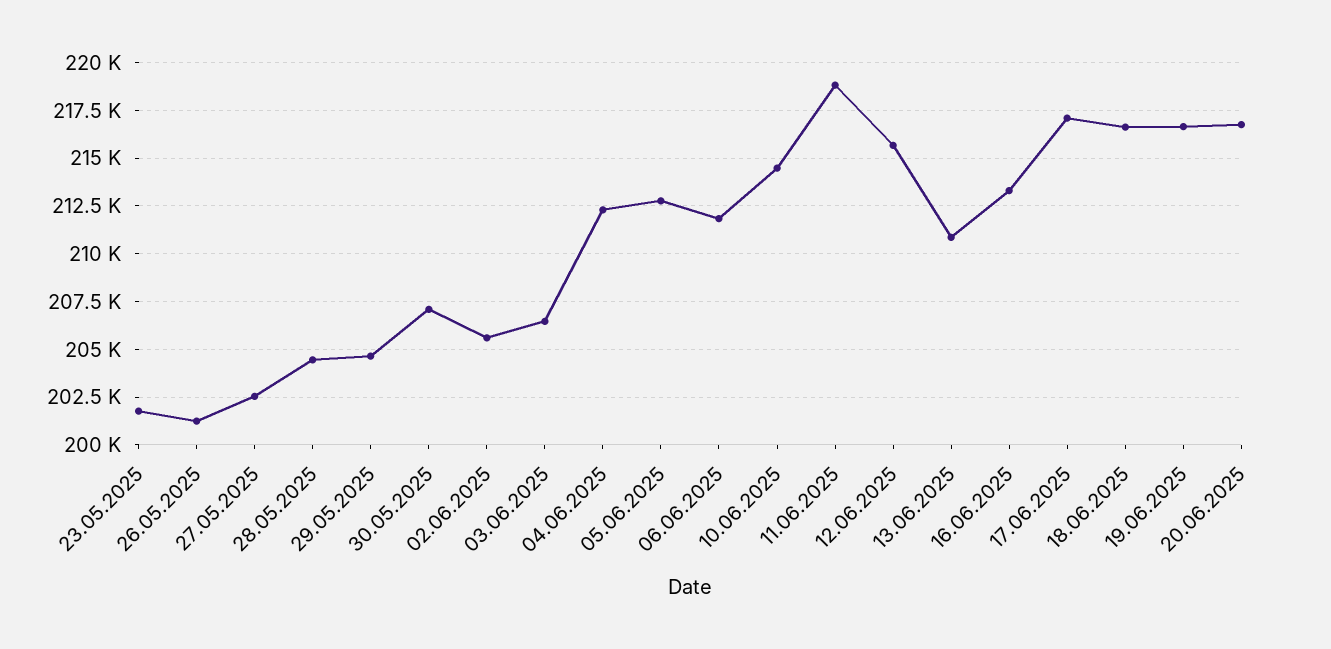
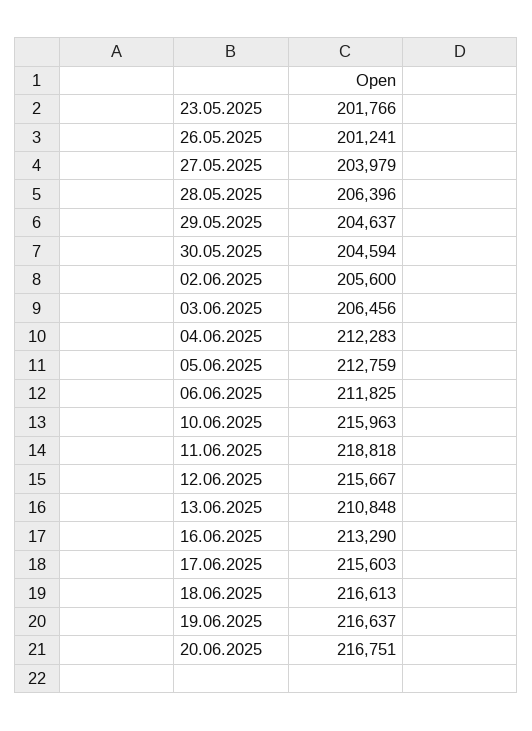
  {
    "23.05.2025": 201766,
    "26.05.2025": 201241,
-   "27.05.2025": 202500,
+   "27.05.2025": 203979,
-   "28.05.2025": 204500,
+   "28.05.2025": 206396,
    "29.05.2025": 204637,
-   "30.05.2025": 207000,
+   "30.05.2025": 204594,
    "02.06.2025": 205600,
    "03.06.2025": 206456,
    "04.06.2025": 212283,
    "05.06.2025": 212759,
    "06.06.2025": 211825,
-   "10.06.2025": 214500,
+   "10.06.2025": 215963,
    "11.06.2025": 218818,
    "12.06.2025": 215667,
    "13.06.2025": 210848,
    "16.06.2025": 213290,
-   "17.06.2025": 217000,
+   "17.06.2025": 215603,
    "18.06.2025": 216613,
    "19.06.2025": 216637,
    "20.06.2025": 216751
  }

